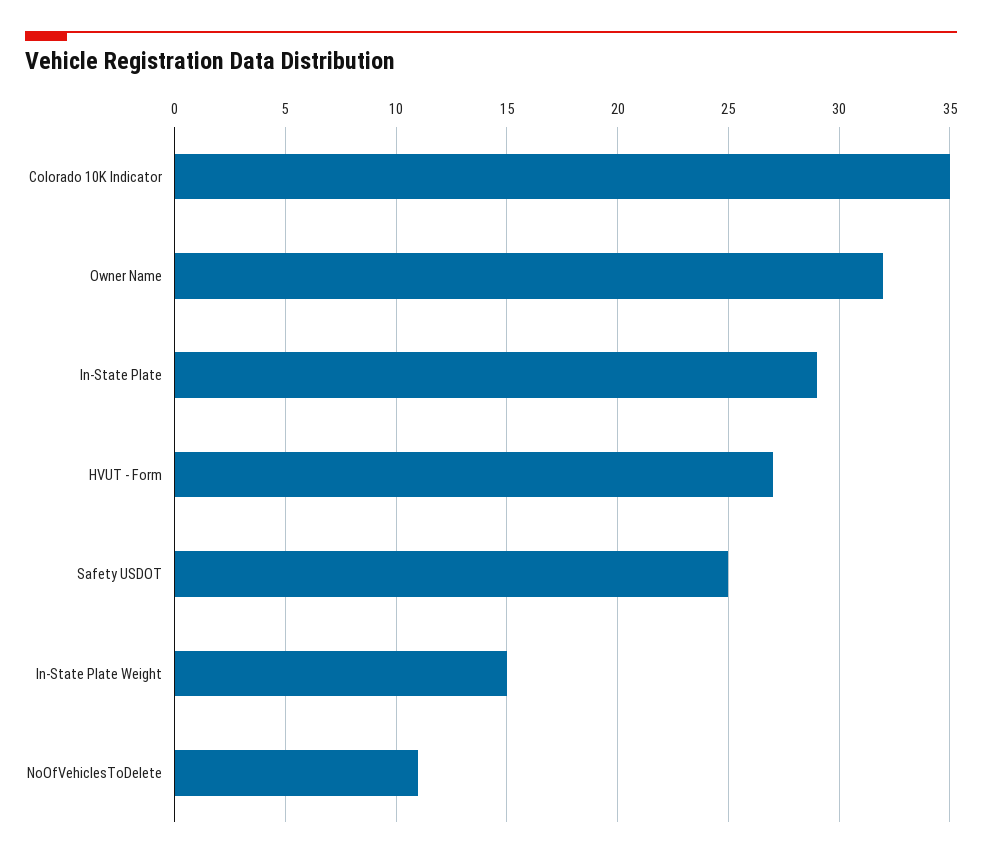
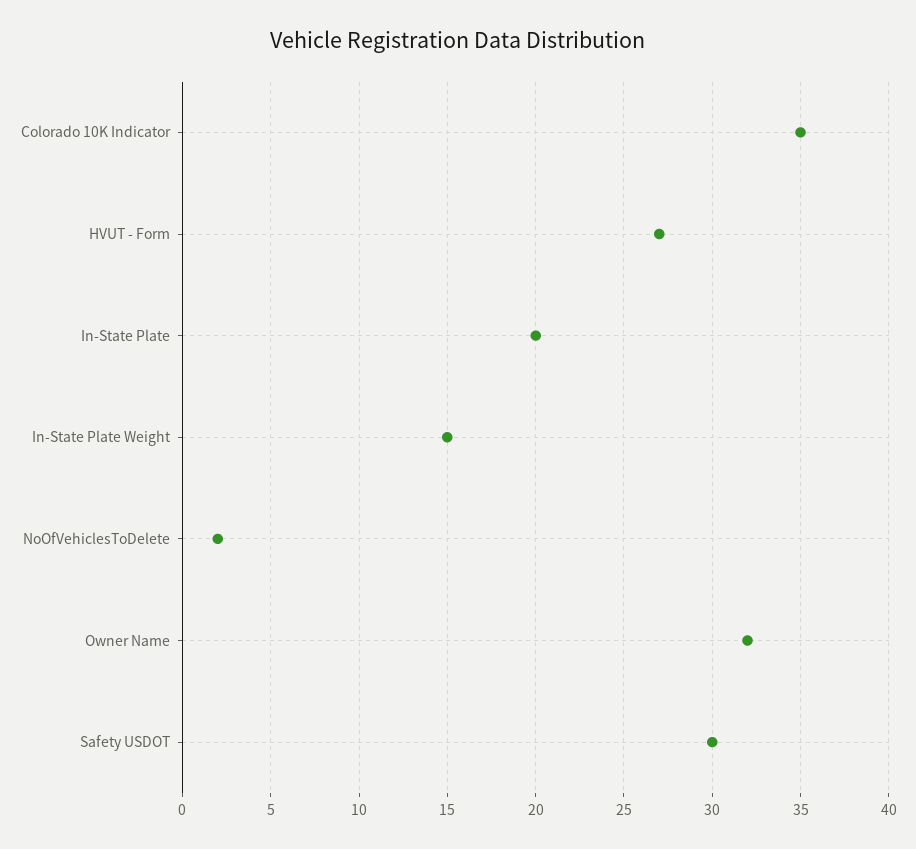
  {
    "Colorado 10K Indicator": 35,
    "Owner Name": 32,
-   "In-State Plate": 29,
+   "In-State Plate": 20,
    "HVUT - Form": 27,
-   "Safety USDOT": 25,
+   "Safety USDOT": 30,
    "In-State Plate Weight": 15,
-   "NoOfVehiclesToDelete": 11
+   "NoOfVehiclesToDelete": 2
  }

